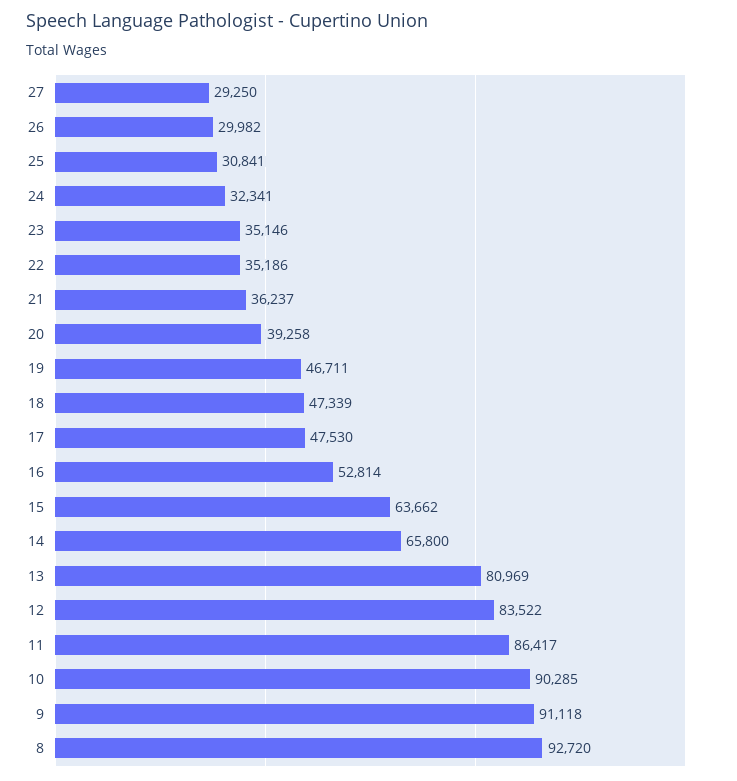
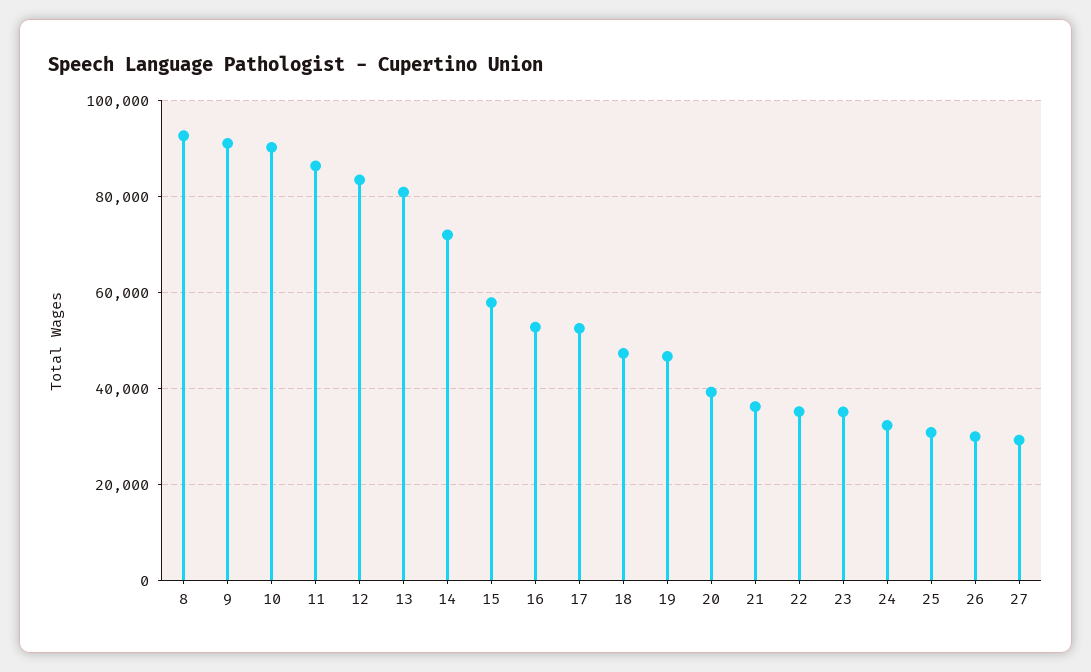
  {
    "27": 29250,
    "26": 29982,
    "25": 30841,
    "24": 32341,
    "23": 35146,
    "22": 35186,
    "21": 36237,
    "20": 39258,
    "19": 46711,
    "18": 47339,
-   "17": 47530,
+   "17": 52000,
    "16": 52814,
-   "15": 63662,
+   "15": 58000,
-   "14": 65800,
+   "14": 72000,
    "13": 80969,
    "12": 83522,
    "11": 86417,
    "10": 90285,
    "9": 91118,
    "8": 92720
  }

